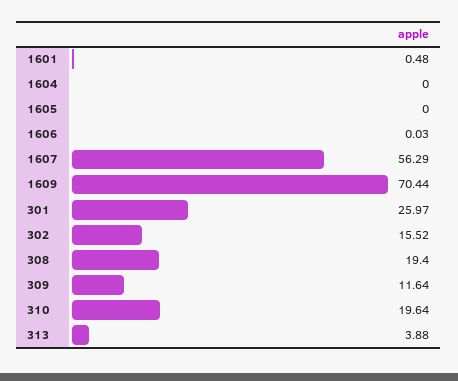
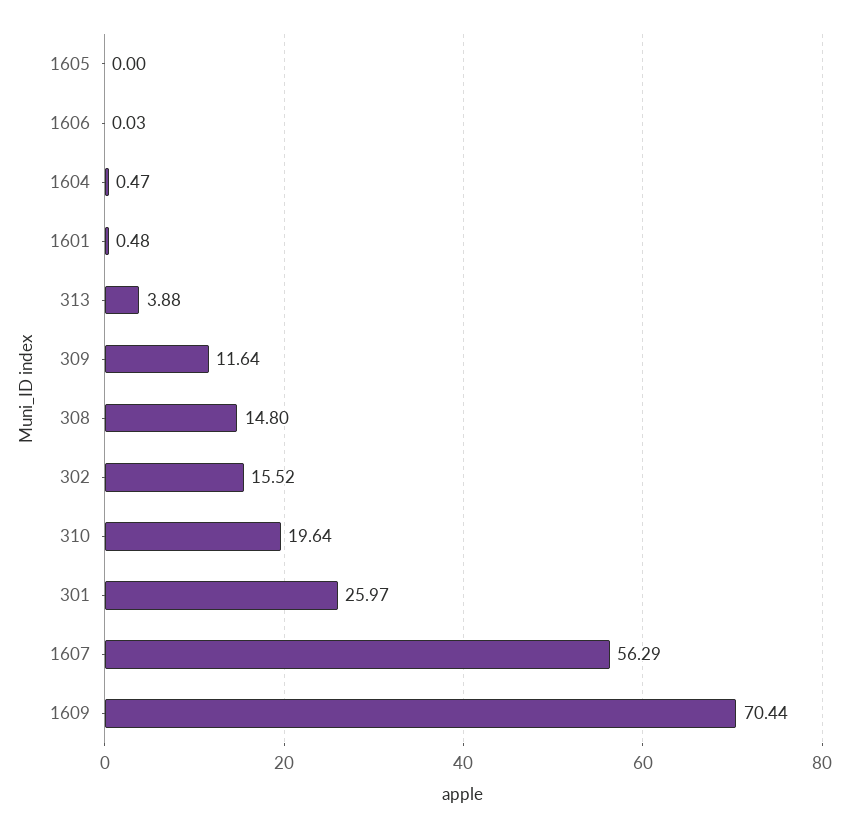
  {
    "1601": 0.48,
-   "1604": 0,
+   "1604": 0.47,
    "1605": 0,
    "1606": 0.03,
    "1607": 56.29,
    "1609": 70.44,
    "301": 25.97,
    "302": 15.52,
-   "308": 19.4,
+   "308": 14.8,
    "309": 11.64,
    "310": 19.64,
    "313": 3.88
  }

